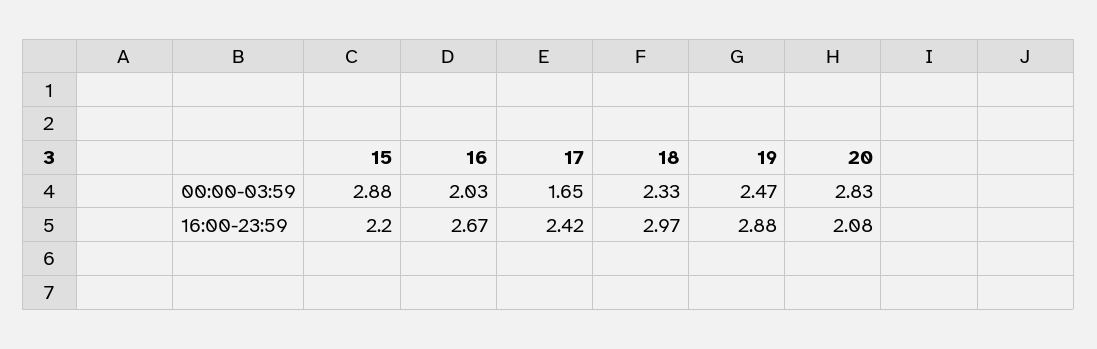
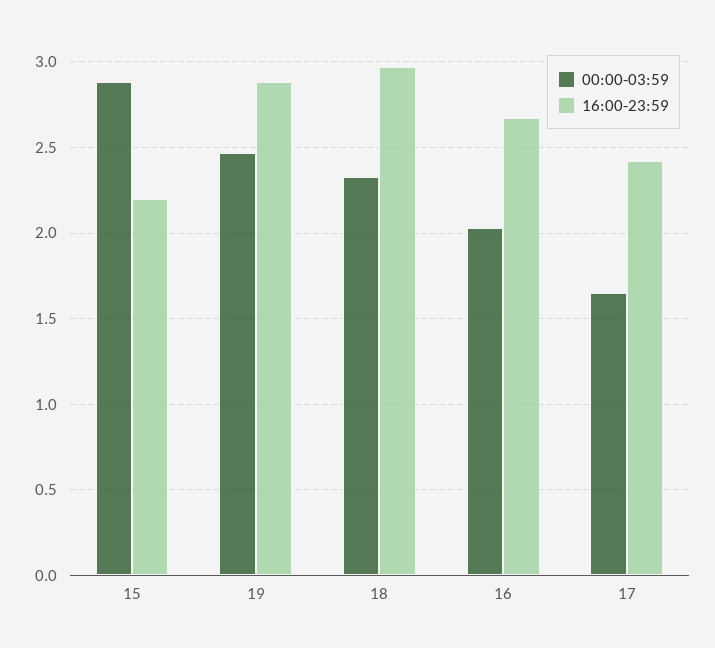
  {
    "00:00-03:59": {
      "15": 2.88,
      "16": 2.03,
      "17": 1.65,
      "18": 2.33,
-     "19": 2.47,
+     "19": 2.47
-     "20": 2.83
    },
    "16:00-23:59": {
      "15": 2.2,
      "16": 2.67,
      "17": 2.42,
      "18": 2.97,
-     "19": 2.88,
+     "19": 2.88
-     "20": 2.08
    }
  }

